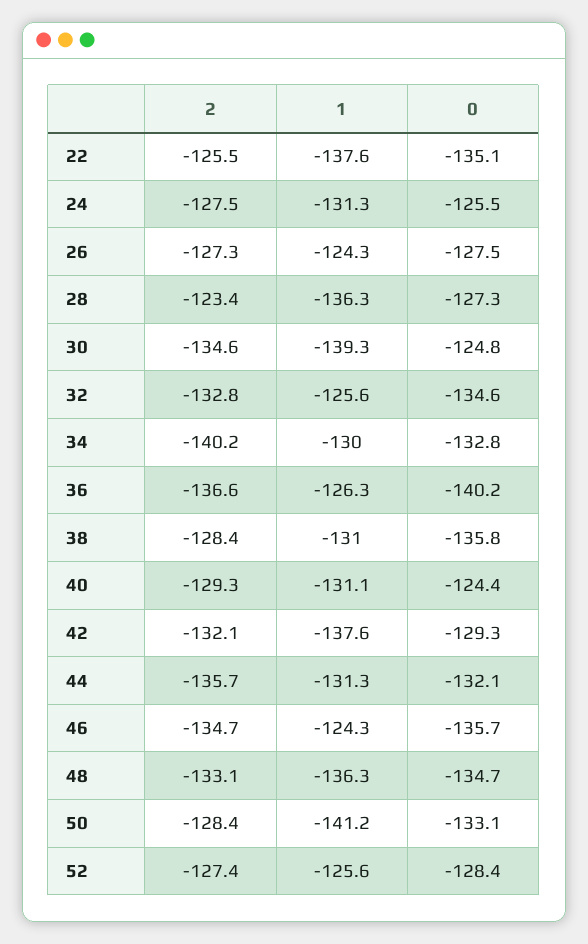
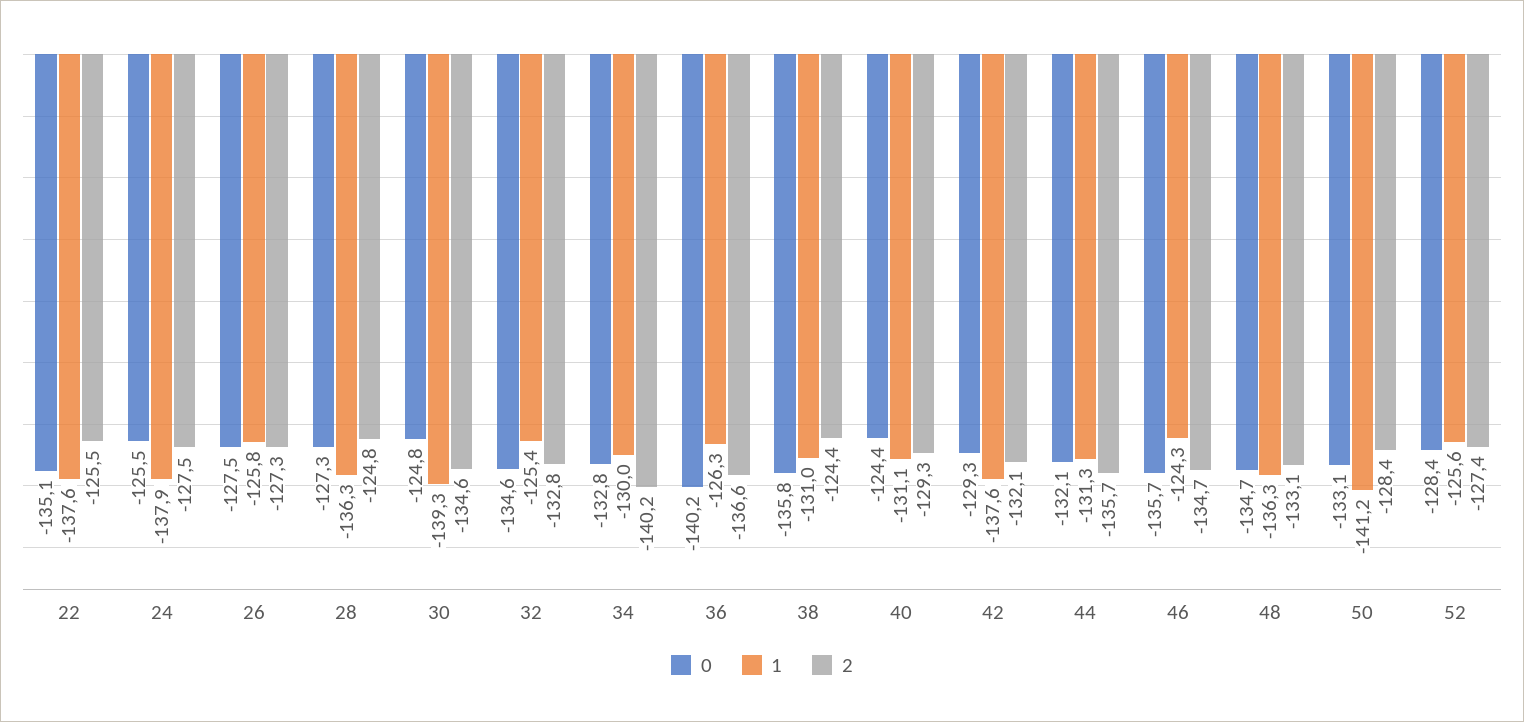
  {
    "2": {
      "22": -125.5,
      "24": -127.5,
      "26": -127.3,
-     "28": -123.4,
+     "28": -124.8,
      "30": -134.6,
      "32": -132.8,
      "34": -140.2,
      "36": -136.6,
-     "38": -128.4,
+     "38": -124.4,
      "40": -129.3,
      "42": -132.1,
      "44": -135.7,
      "46": -134.7,
      "48": -133.1,
      "50": -128.4,
      "52": -127.4
    },
    "1": {
      "22": -137.6,
-     "24": -131.3,
+     "24": -137.9,
-     "26": -124.3,
+     "26": -125.8,
      "28": -136.3,
      "30": -139.3,
-     "32": -125.6,
+     "32": -125.4,
      "34": -130,
      "36": -126.3,
      "38": -131,
      "40": -131.1,
      "42": -137.6,
      "44": -131.3,
      "46": -124.3,
      "48": -136.3,
      "50": -141.2,
      "52": -125.6
    },
    "0": {
      "22": -135.1,
      "24": -125.5,
      "26": -127.5,
      "28": -127.3,
      "30": -124.8,
      "32": -134.6,
      "34": -132.8,
      "36": -140.2,
      "38": -135.8,
      "40": -124.4,
      "42": -129.3,
      "44": -132.1,
      "46": -135.7,
      "48": -134.7,
      "50": -133.1,
      "52": -128.4
    }
  }

